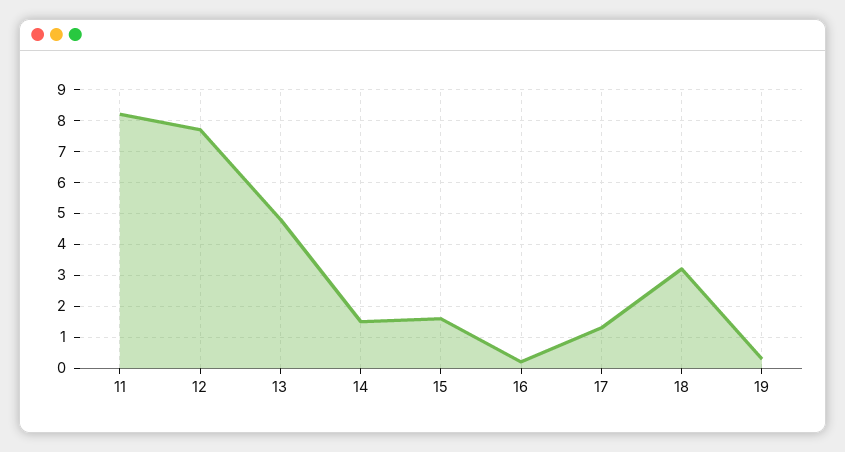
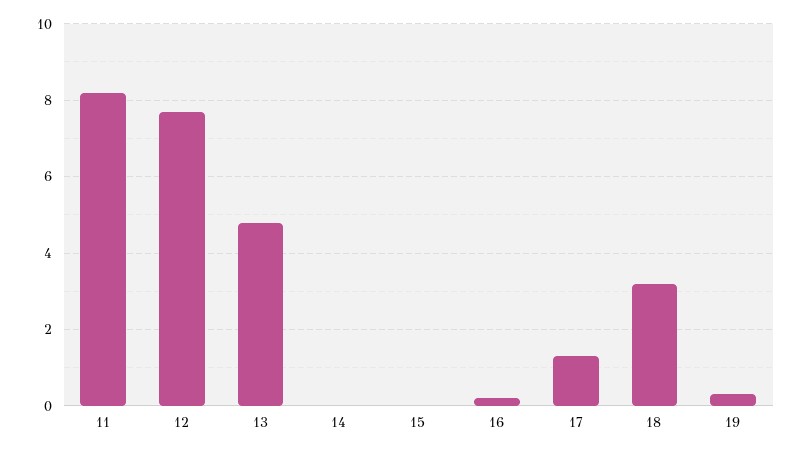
  {
    "11": 8,
    "12": 7.5,
    "13": 5,
-   "14": 1.5,
+   "14": 0,
-   "15": 1.5,
+   "15": 0,
    "16": 0,
    "17": 1.5,
    "18": 3,
    "19": 0.5
  }

